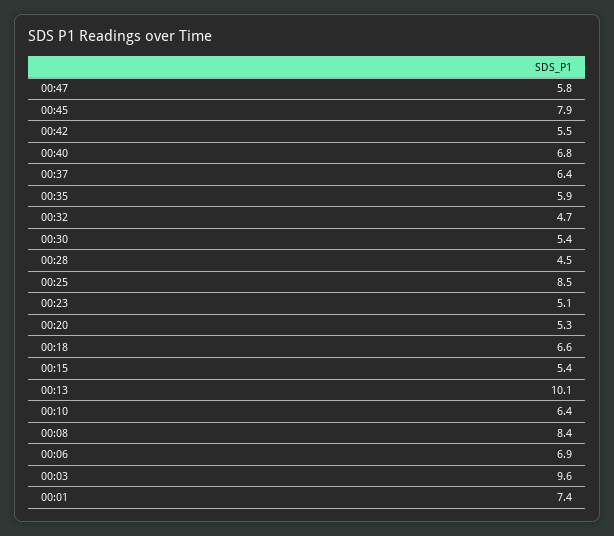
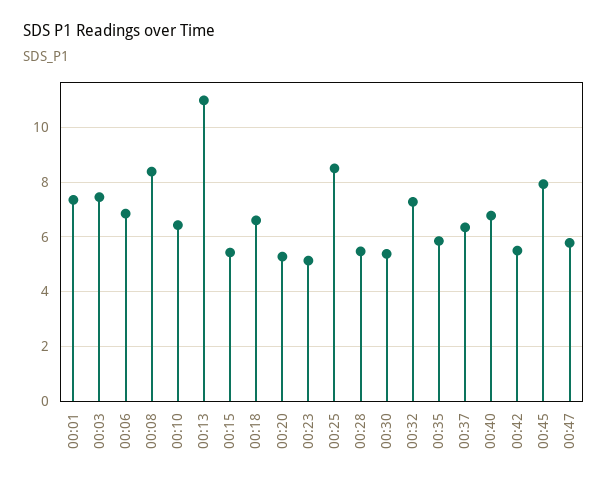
  {
    "00:47": 5.8,
    "00:45": 7.9,
    "00:42": 5.5,
    "00:40": 6.8,
    "00:37": 6.4,
    "00:35": 5.9,
-   "00:32": 4.7,
+   "00:32": 7.25,
    "00:30": 5.4,
-   "00:28": 4.5,
+   "00:28": 5.5,
    "00:25": 8.5,
    "00:23": 5.1,
    "00:20": 5.3,
    "00:18": 6.6,
    "00:15": 5.4,
-   "00:13": 10.1,
+   "00:13": 11,
    "00:10": 6.4,
    "00:08": 8.4,
    "00:06": 6.9,
-   "00:03": 9.6,
+   "00:03": 7.5,
    "00:01": 7.4
  }

